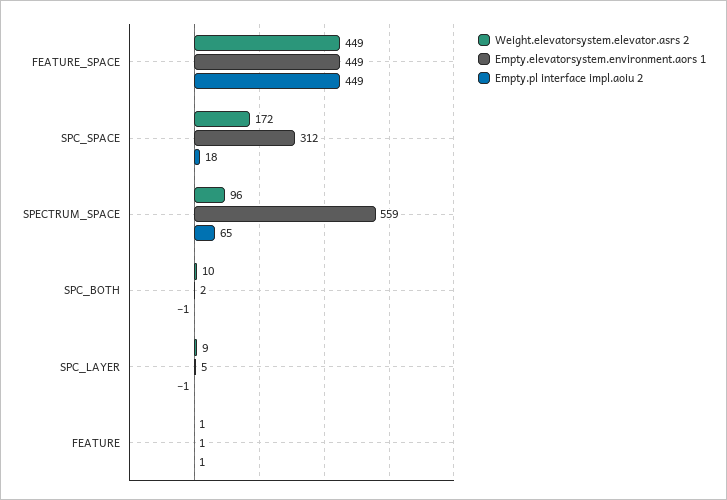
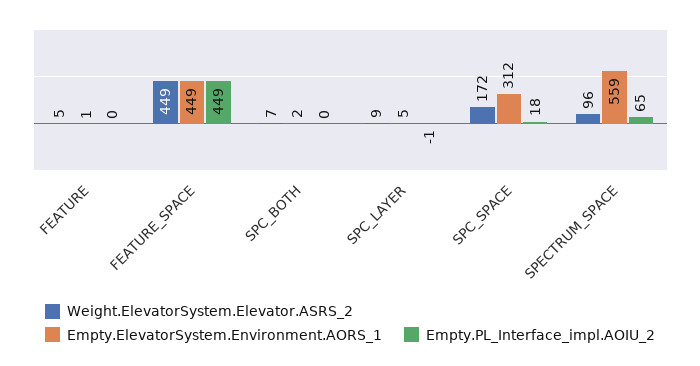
  {
    "Weight.elevatorsystem.elevator.asrs 2": {
      "FEATURE_SPACE": 449,
      "SPC_SPACE": 172,
      "SPECTRUM_SPACE": 96,
-     "SPC_BOTH": 10,
+     "SPC_BOTH": 7,
      "SPC_LAYER": 9,
-     "FEATURE": 1
+     "FEATURE": 5
    },
    "Empty.elevatorsystem.environment.aors 1": {
      "FEATURE_SPACE": 449,
      "SPC_SPACE": 312,
      "SPECTRUM_SPACE": 559,
      "SPC_BOTH": 2,
      "SPC_LAYER": 5,
      "FEATURE": 1
    },
    "Empty.pl interface impl.aoiu 2": {
      "FEATURE_SPACE": 449,
      "SPC_SPACE": 18,
      "SPECTRUM_SPACE": 65,
-     "SPC_BOTH": -1,
+     "SPC_BOTH": 0,
      "SPC_LAYER": -1,
-     "FEATURE": 1
+     "FEATURE": 0
    }
  }

